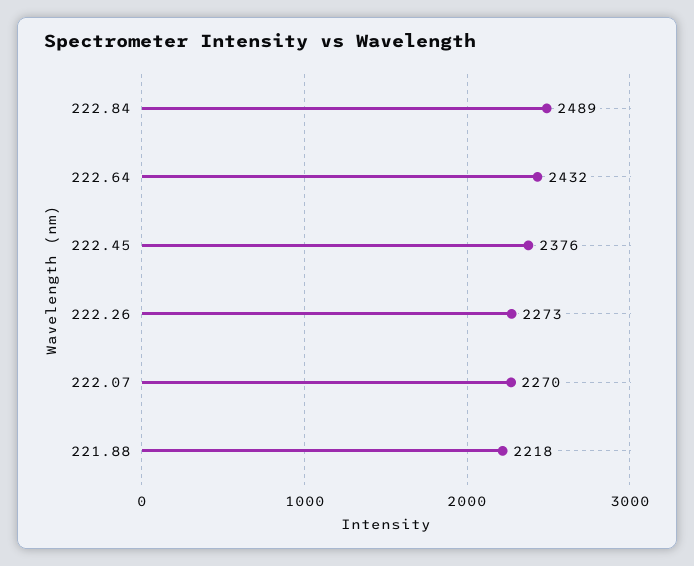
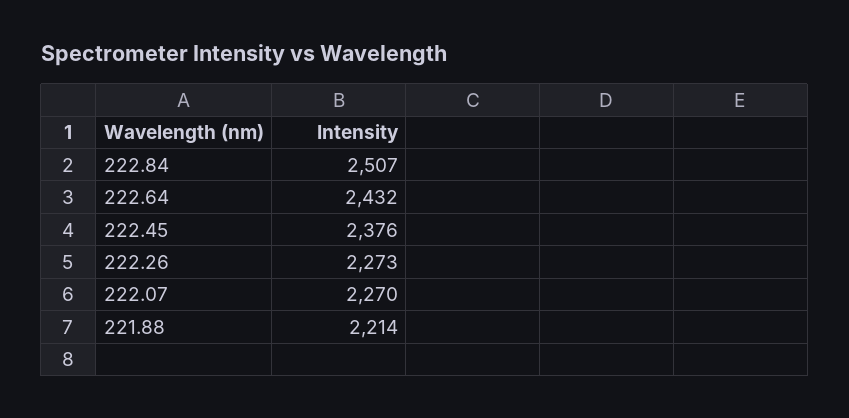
  {
-   "222.84": 2489,
+   "222.84": 2507,
    "222.64": 2432,
    "222.45": 2376,
    "222.26": 2273,
    "222.07": 2270,
-   "221.88": 2218
+   "221.88": 2214
  }

